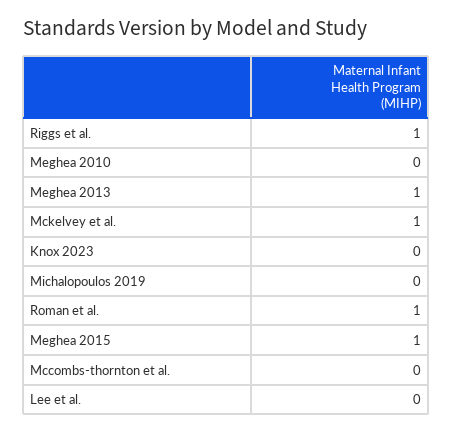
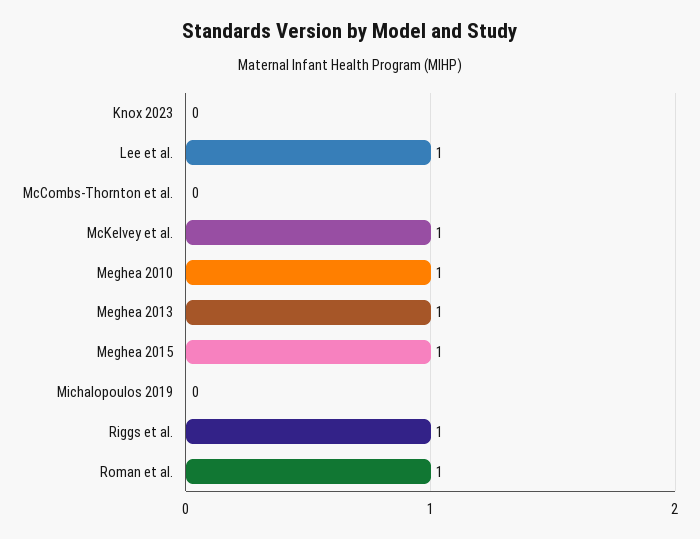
  {
    "Riggs et al.": 1,
-   "Meghea 2010": 0,
+   "Meghea 2010": 1,
    "Meghea 2013": 1,
    "Mckelvey et al.": 1,
    "Knox 2023": 0,
    "Michalopoulos 2019": 0,
    "Roman et al.": 1,
    "Meghea 2015": 1,
    "Mccombs-thornton et al.": 0,
-   "Lee et al.": 0
+   "Lee et al.": 1
  }

